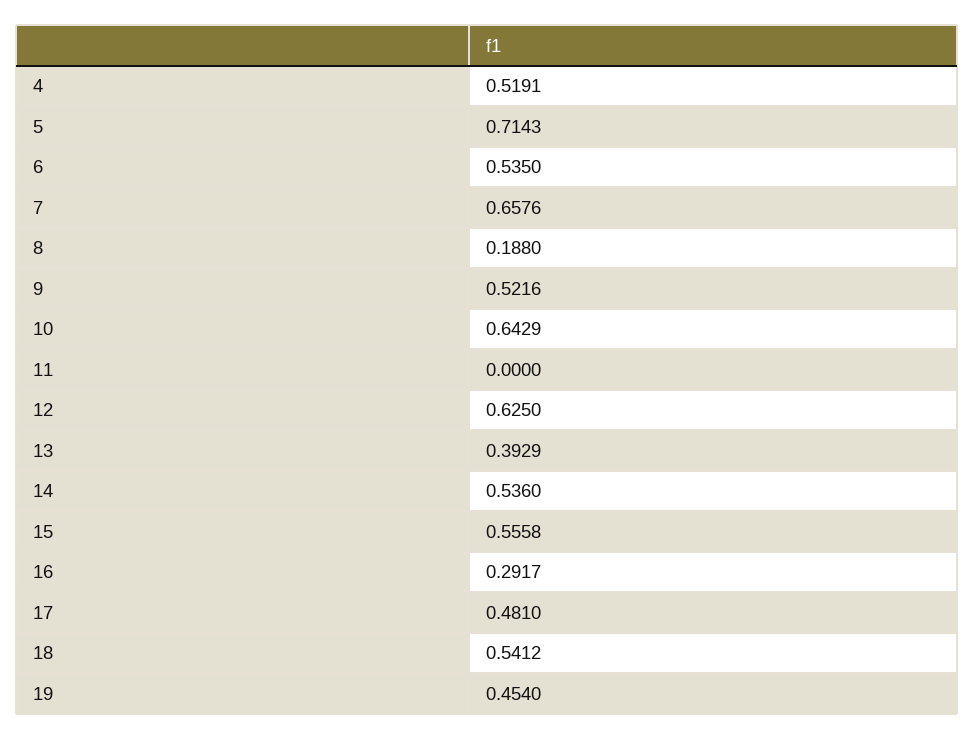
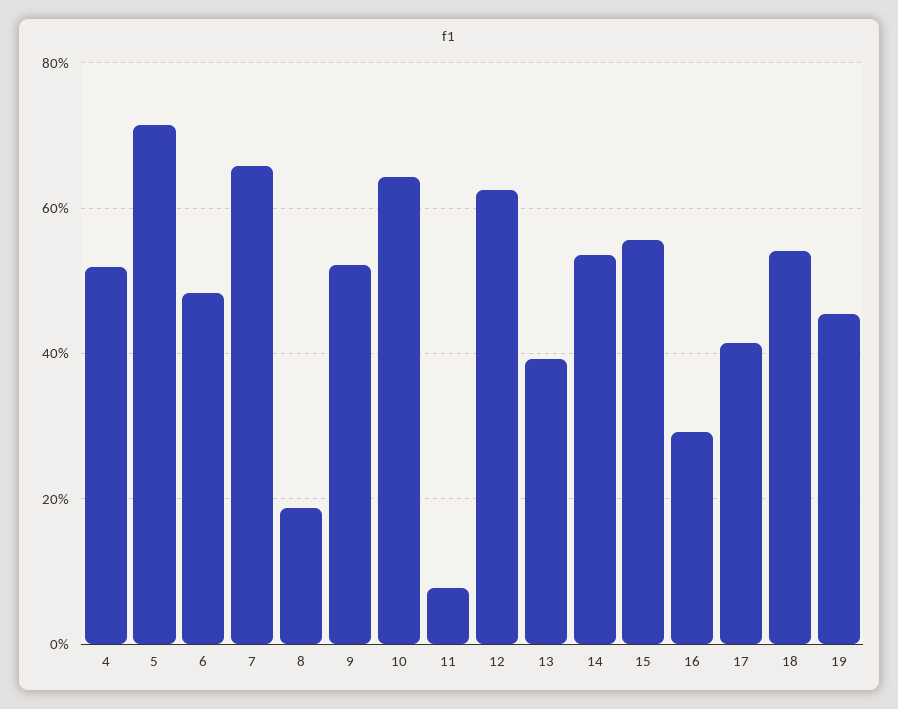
  {
    "4": 0.5191,
    "5": 0.7143,
-   "6": 0.535,
+   "6": 0.48,
    "7": 0.6576,
    "8": 0.188,
    "9": 0.5216,
    "10": 0.6429,
-   "11": 0,
+   "11": 0.08,
    "12": 0.625,
    "13": 0.3929,
    "14": 0.536,
    "15": 0.5558,
    "16": 0.2917,
-   "17": 0.481,
+   "17": 0.42,
    "18": 0.5412,
    "19": 0.454
  }

